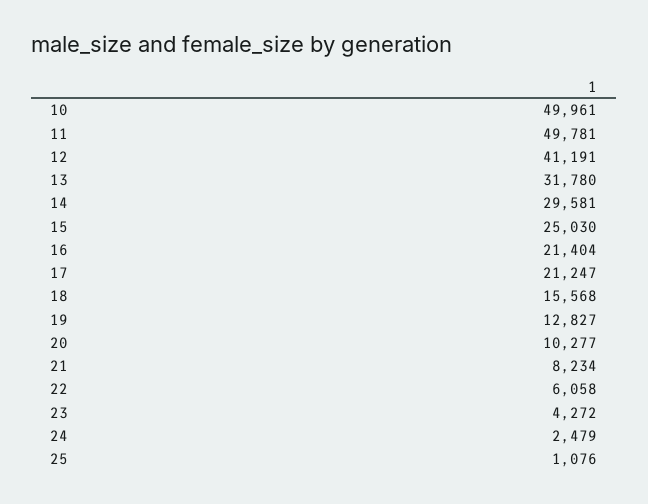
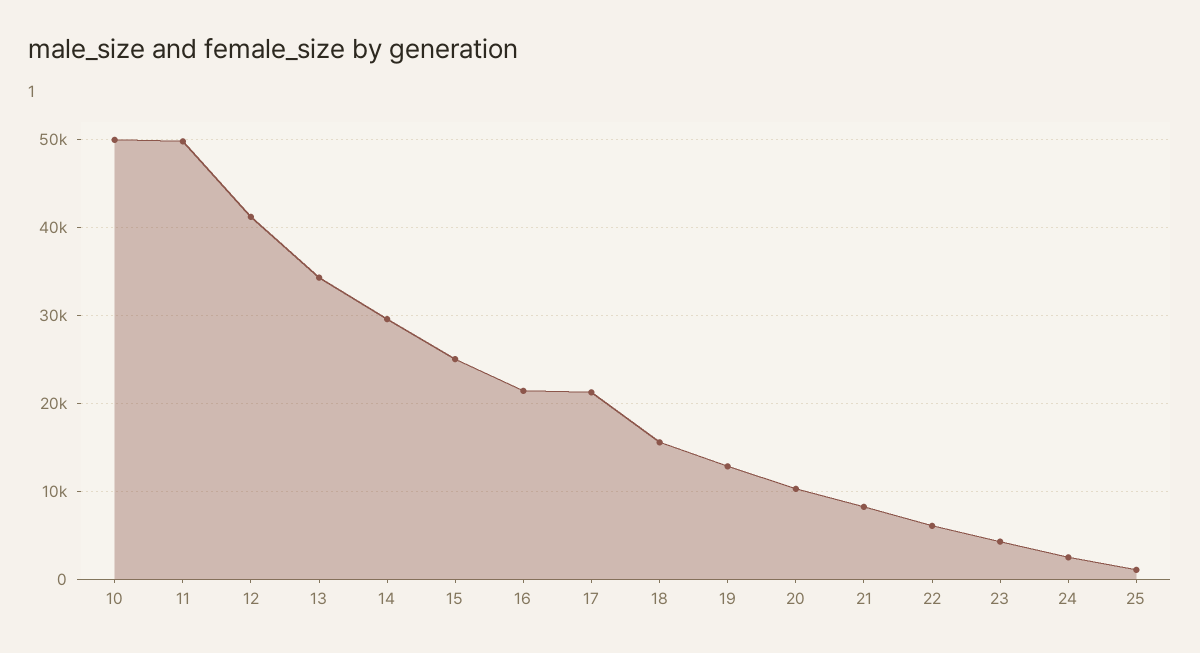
  {
    "10": 49961,
    "11": 49781,
    "12": 41191,
-   "13": 31780,
+   "13": 34000,
    "14": 29581,
    "15": 25030,
    "16": 21404,
    "17": 21247,
    "18": 15568,
    "19": 12827,
    "20": 10277,
    "21": 8234,
    "22": 6058,
    "23": 4272,
    "24": 2479,
    "25": 1076
  }

